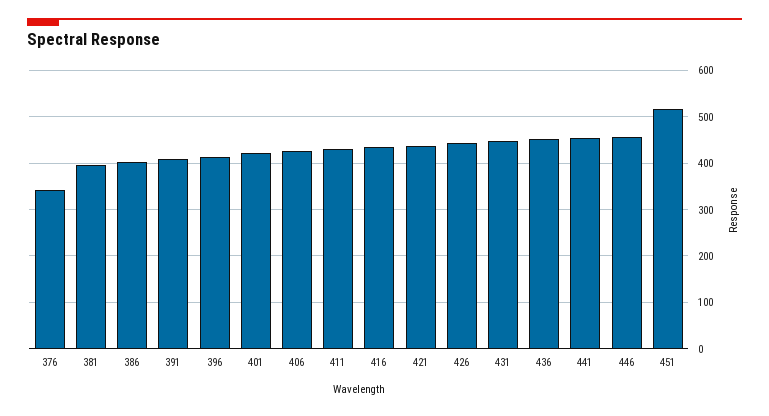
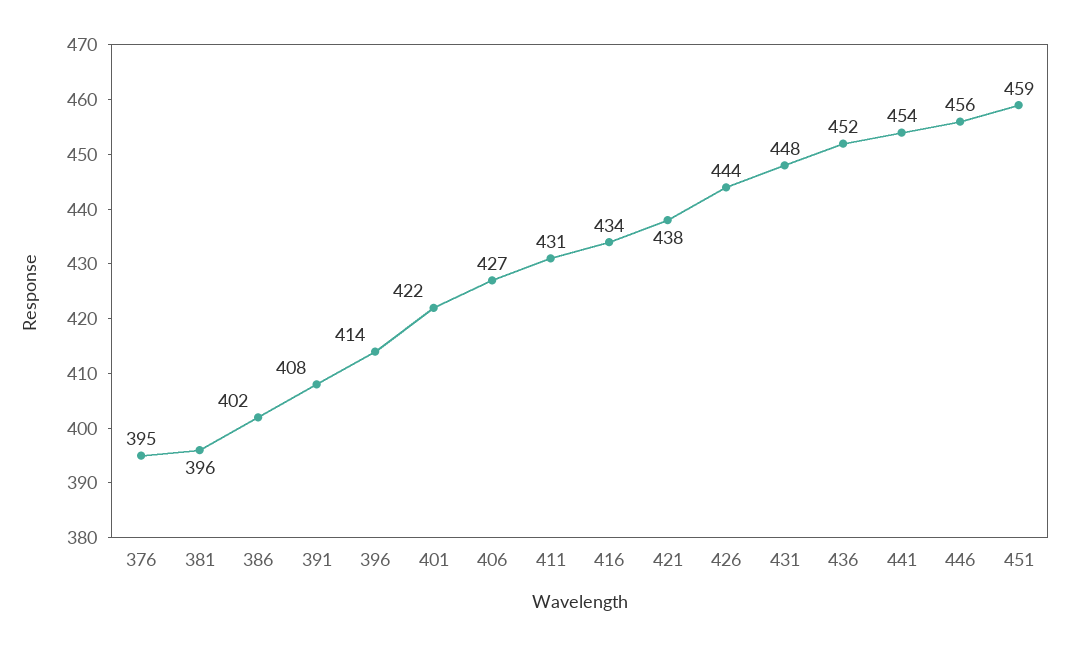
  {
-   "376": 340,
+   "376": 395,
    "381": 396,
    "386": 402,
    "391": 408,
    "396": 414,
    "401": 422,
    "406": 427,
    "411": 431,
    "416": 434,
    "421": 438,
    "426": 444,
    "431": 448,
    "436": 452,
    "441": 454,
    "446": 456,
-   "451": 520
+   "451": 459
  }

